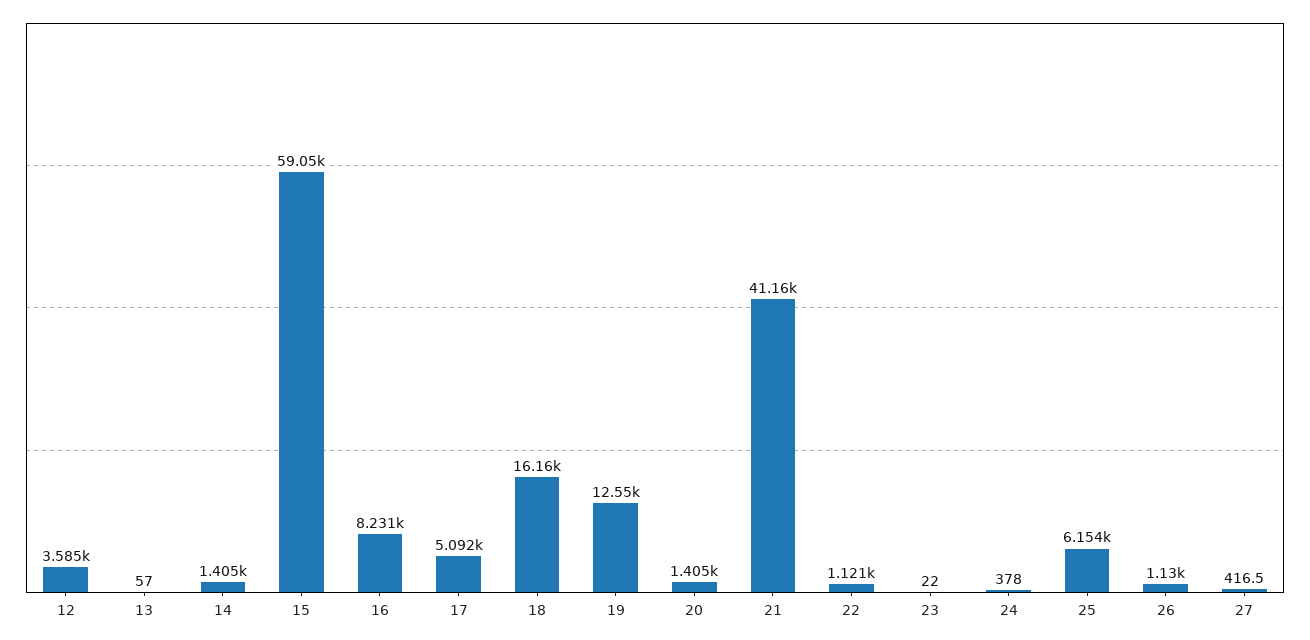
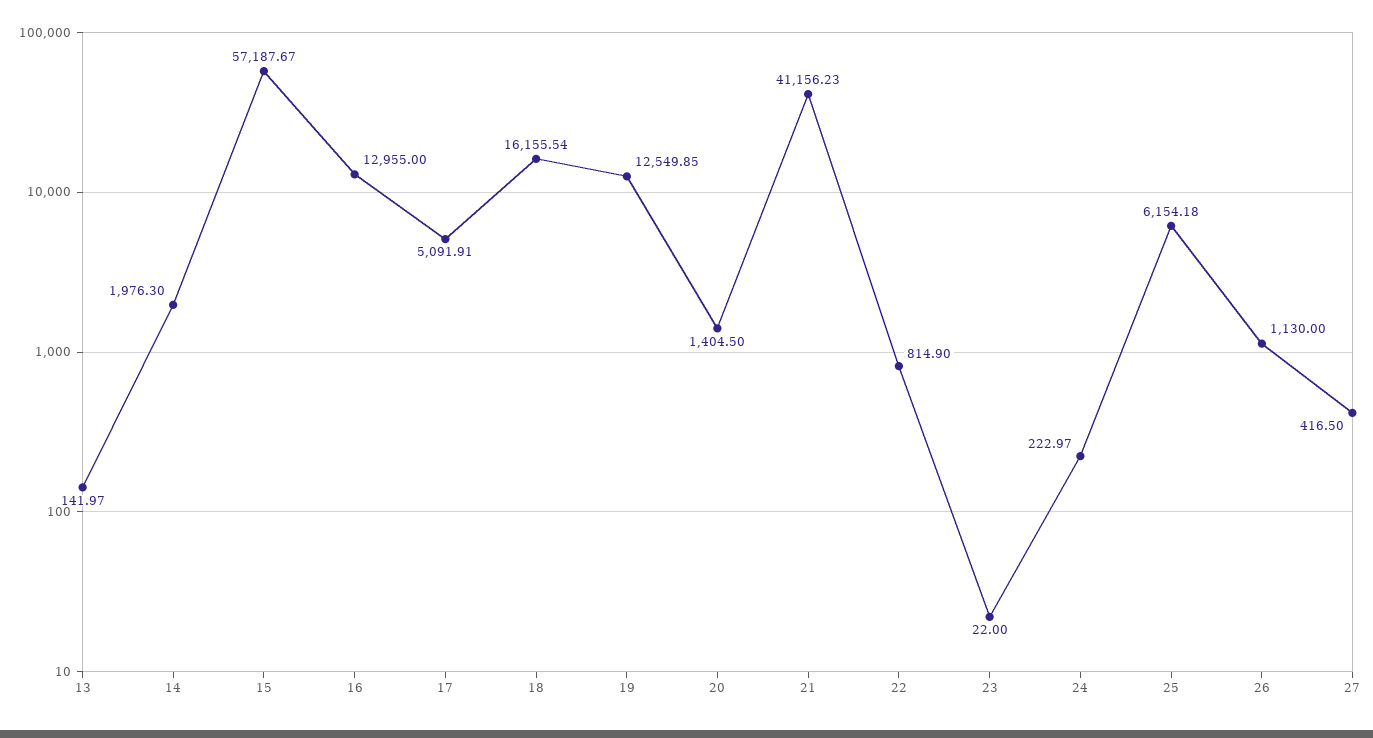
  {
-   "12": 3585,
-   "13": 57,
+   "13": 141.97,
-   "14": 1405,
+   "14": 1976.3,
-   "15": 59050,
+   "15": 57187.67,
-   "16": 8231,
+   "16": 12955,
    "17": 5091.91,
    "18": 16155.54,
    "19": 12549.85,
    "20": 1404.5,
    "21": 41156.23,
-   "22": 1121,
+   "22": 814.9,
    "23": 22,
-   "24": 378,
+   "24": 222.97,
    "25": 6154.18,
    "26": 1130,
    "27": 416.5
  }

